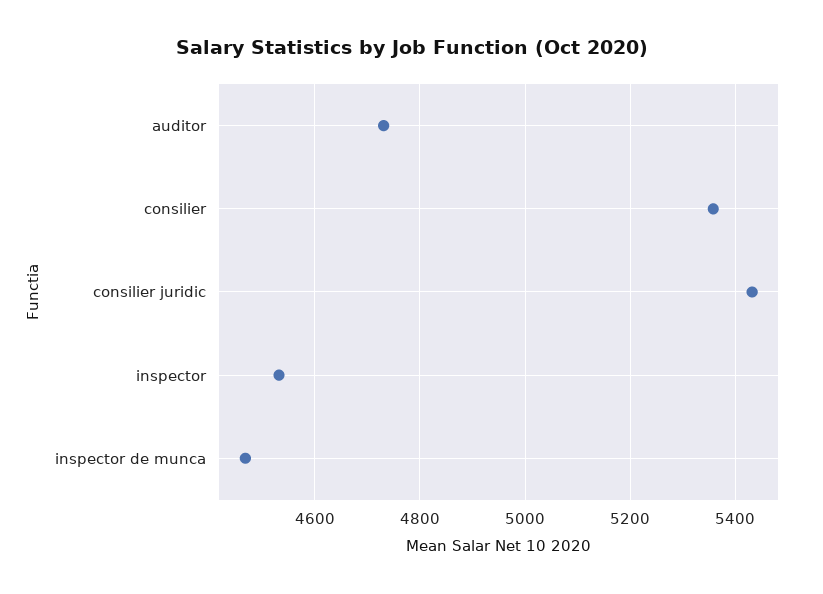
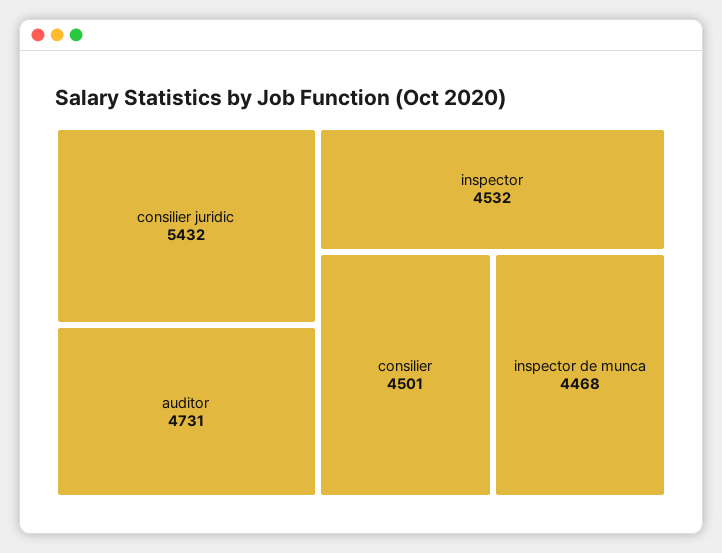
  {
    "auditor": 4731,
-   "consilier": 5360,
+   "consilier": 4501,
    "consilier juridic": 5432,
    "inspector": 4532,
    "inspector de munca": 4468
  }

